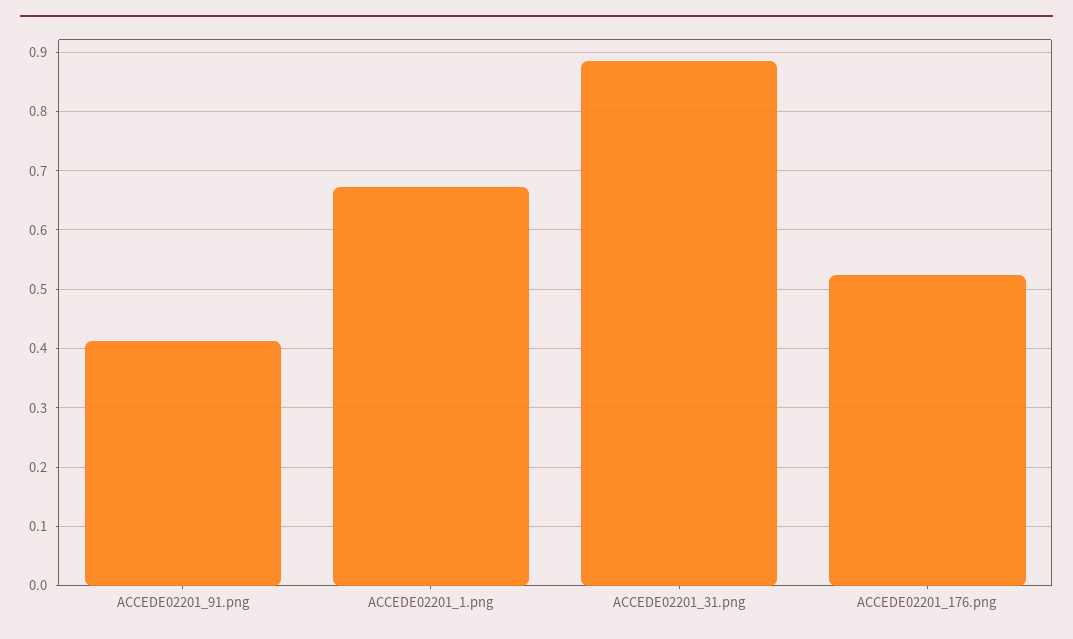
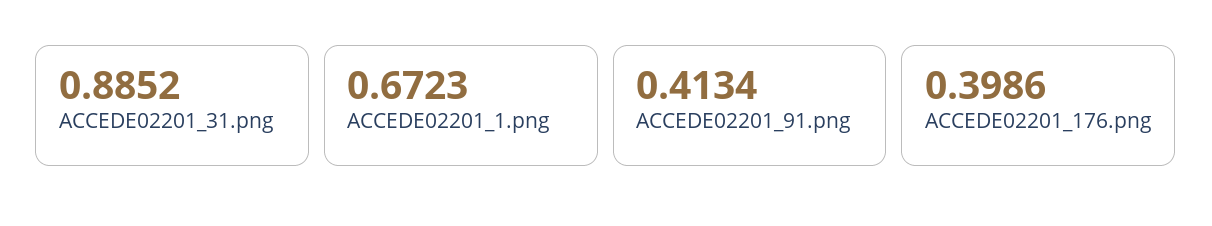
  {
    "ACCEDE02201_91.png": 0.4134,
    "ACCEDE02201_1.png": 0.6723,
    "ACCEDE02201_31.png": 0.8852,
-   "ACCEDE02201_176.png": 0.52
+   "ACCEDE02201_176.png": 0.3986
  }

